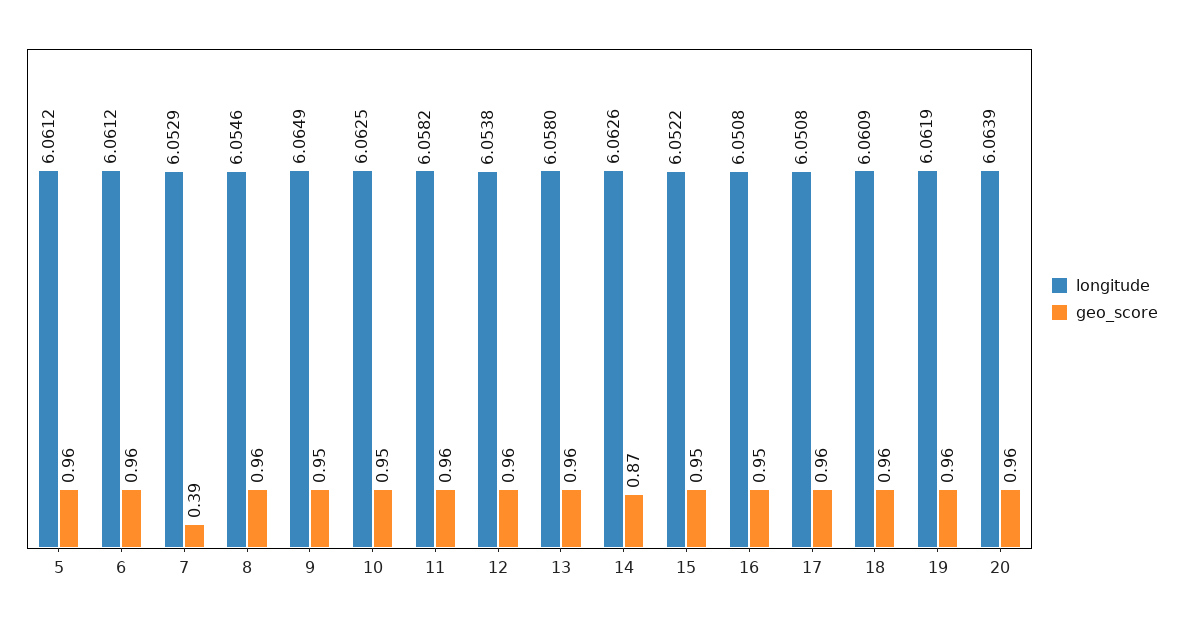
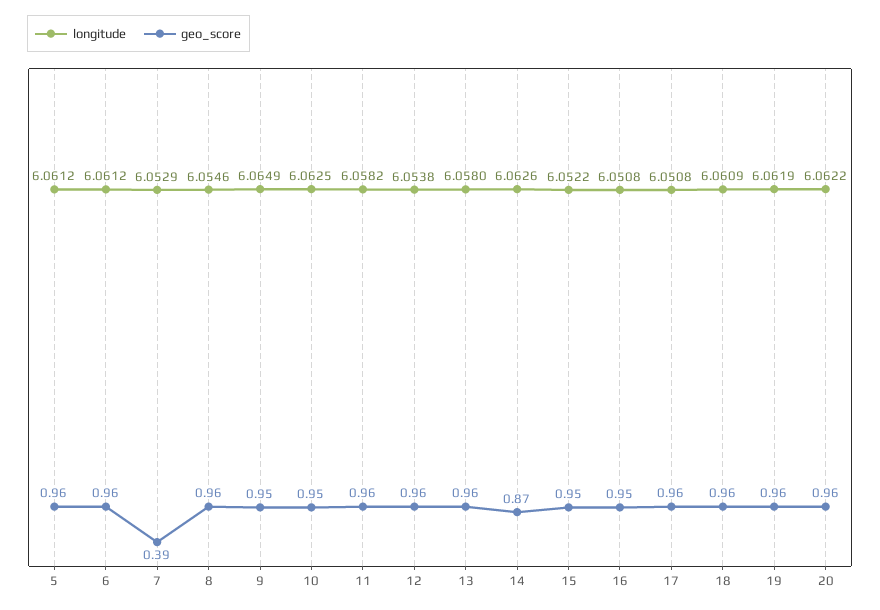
  {
    "longitude": {
      "5": 6.0612,
      "6": 6.0612,
      "7": 6.0529,
      "8": 6.0546,
      "9": 6.0649,
      "10": 6.0625,
      "11": 6.0582,
      "12": 6.0538,
      "13": 6.058,
      "14": 6.0626,
      "15": 6.0522,
      "16": 6.0508,
      "17": 6.0508,
      "18": 6.0609,
      "19": 6.0619,
-     "20": 6.0639
+     "20": 6.0622
    },
    "geo_score": {
      "5": 0.96,
      "6": 0.96,
      "7": 0.39,
      "8": 0.96,
      "9": 0.95,
      "10": 0.95,
      "11": 0.96,
      "12": 0.96,
      "13": 0.96,
      "14": 0.87,
      "15": 0.95,
      "16": 0.95,
      "17": 0.96,
      "18": 0.96,
      "19": 0.96,
      "20": 0.96
    }
  }

